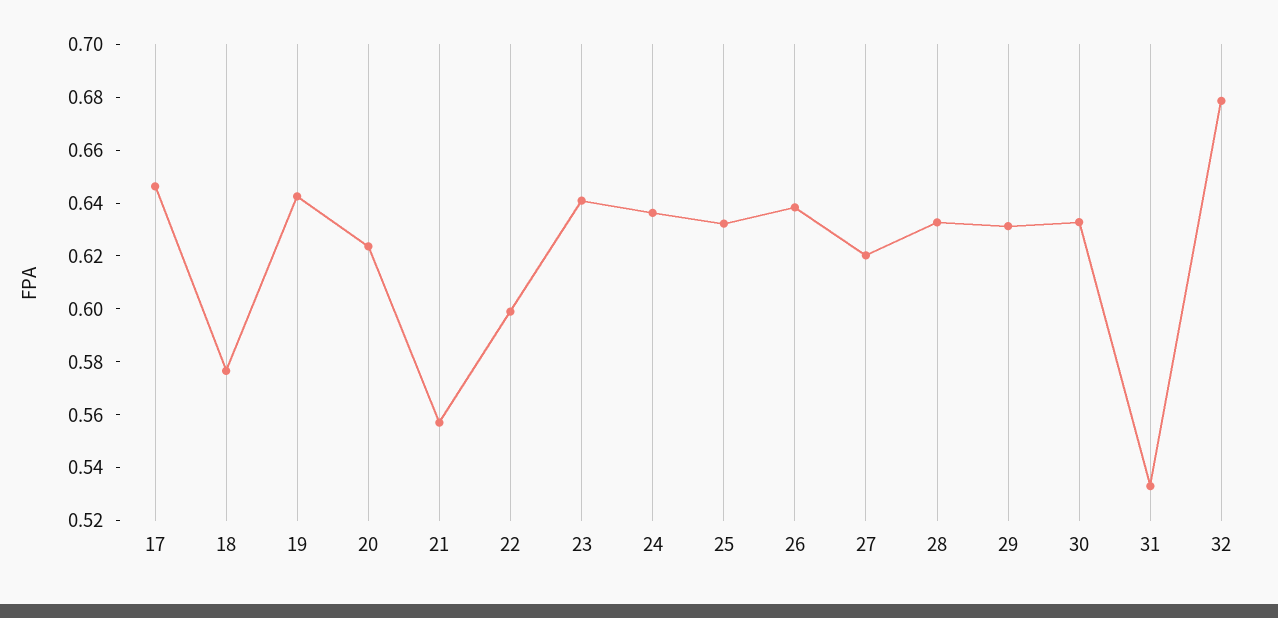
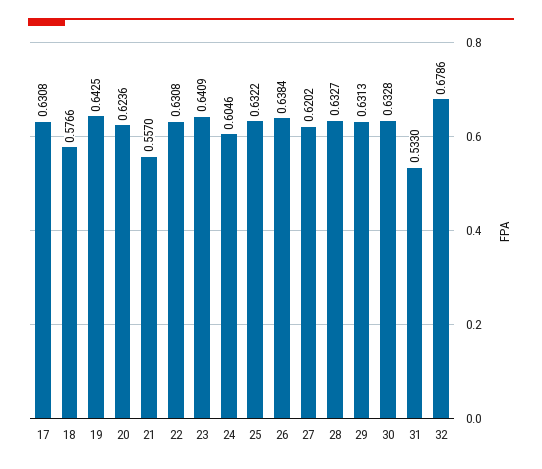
  {
-   "17": 0.645,
+   "17": 0.6308,
    "18": 0.5766,
    "19": 0.6425,
    "20": 0.6236,
    "21": 0.557,
-   "22": 0.6,
+   "22": 0.6308,
    "23": 0.6409,
-   "24": 0.635,
+   "24": 0.6046,
    "25": 0.6322,
    "26": 0.6384,
    "27": 0.6202,
    "28": 0.6327,
    "29": 0.6313,
    "30": 0.6328,
    "31": 0.533,
    "32": 0.6786
  }

